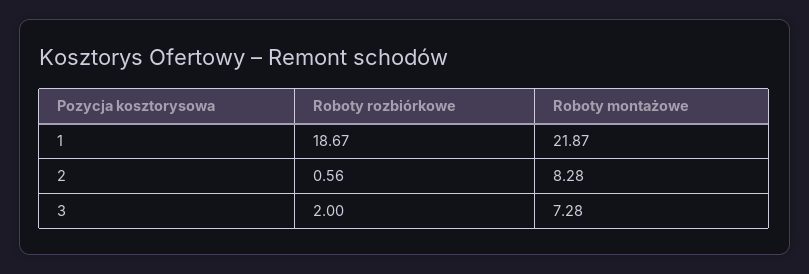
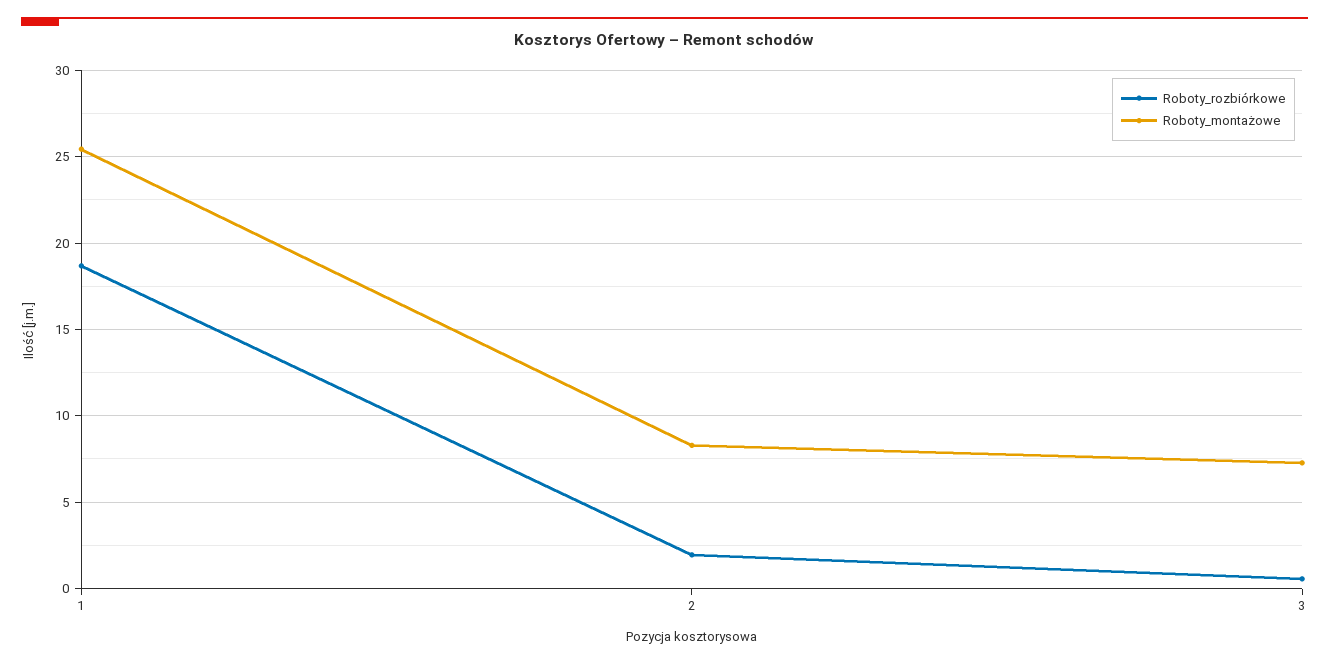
  {
    "Roboty rozbiórkowe": {
      "1": 18.67,
-     "2": 0.56,
+     "2": 2,
-     "3": 2
+     "3": 0.5
    },
    "Roboty montażowe": {
-     "1": 21.87,
+     "1": 25.5,
      "2": 8.28,
      "3": 7.28
    }
  }

